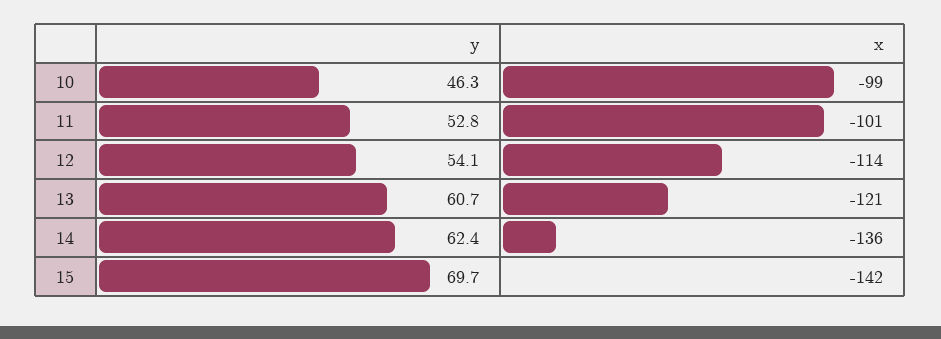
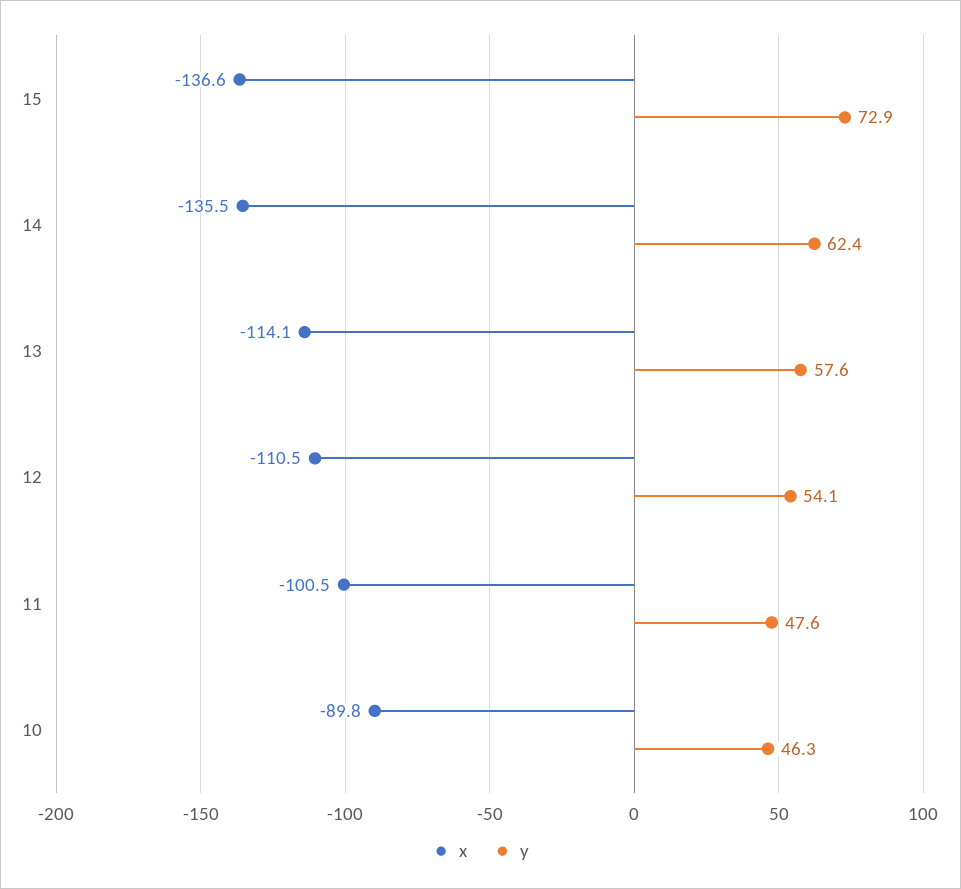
  {
    "y": {
      "10": 46.3,
-     "11": 52.8,
+     "11": 47.6,
      "12": 54.1,
-     "13": 60.7,
+     "13": 57.6,
      "14": 62.4,
-     "15": 69.7
+     "15": 72.9
    },
    "x": {
-     "10": -99,
+     "10": -89.8,
      "11": -100.5,
-     "12": -114,
+     "12": -110.5,
-     "13": -121,
+     "13": -114.1,
      "14": -135.5,
-     "15": -142
+     "15": -136.6
    }
  }

